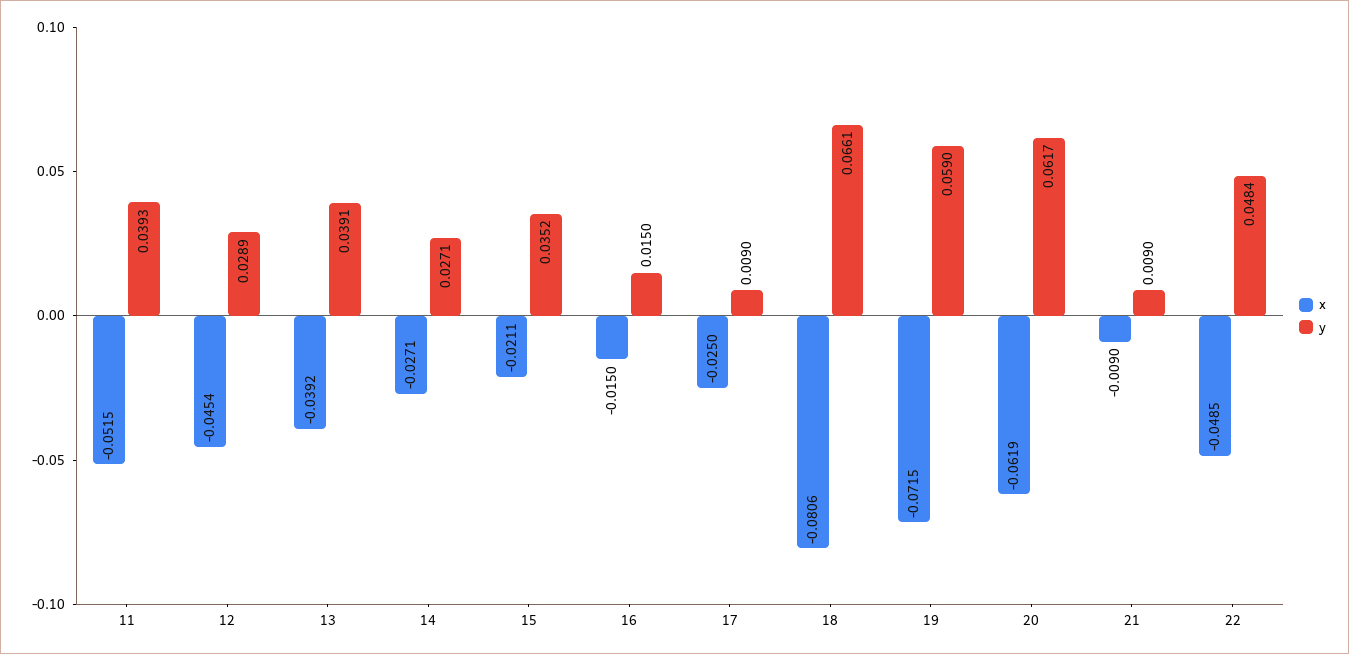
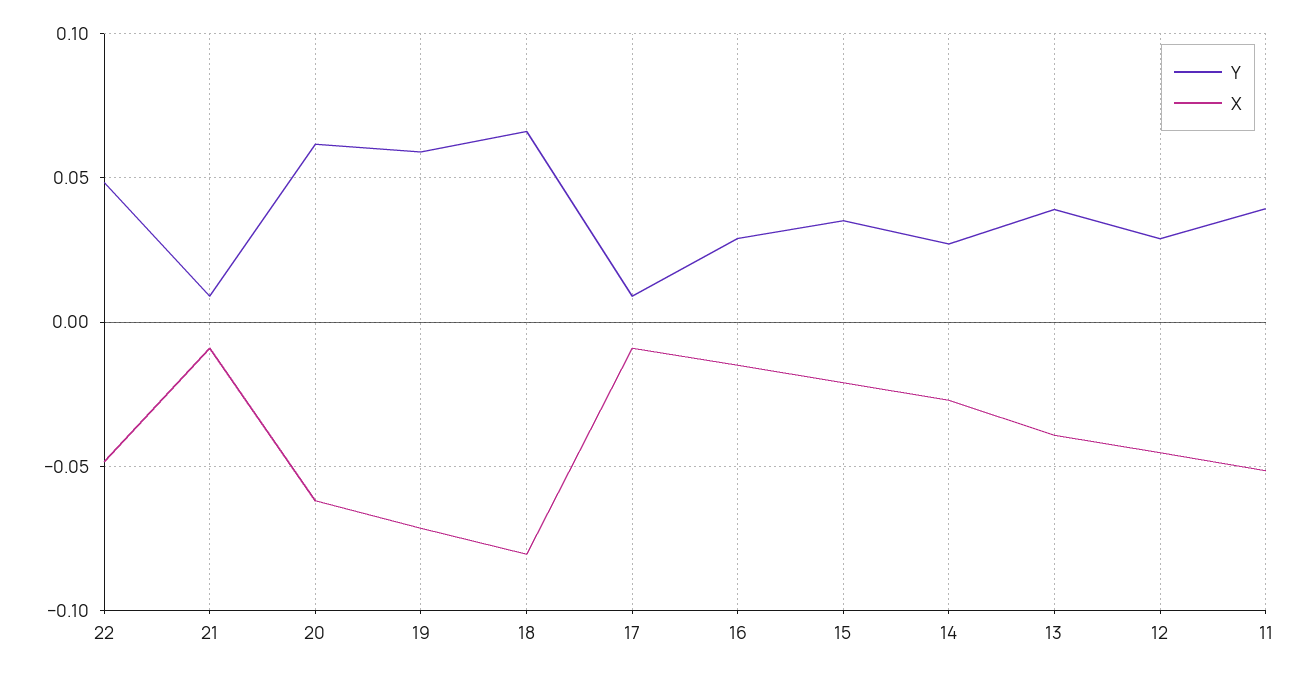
  {
    "x": {
      "11": -0.0515,
      "12": -0.0454,
      "13": -0.0392,
      "14": -0.0271,
      "15": -0.0211,
      "16": -0.015,
-     "17": -0.025,
+     "17": -0.01,
      "18": -0.0806,
      "19": -0.0715,
      "20": -0.0619,
      "21": -0.009,
      "22": -0.0485
    },
    "y": {
      "11": 0.0393,
      "12": 0.0289,
      "13": 0.0391,
      "14": 0.0271,
      "15": 0.0352,
-     "16": 0.015,
+     "16": 0.03,
      "17": 0.009,
      "18": 0.0661,
      "19": 0.059,
      "20": 0.0617,
      "21": 0.009,
      "22": 0.0484
    }
  }

